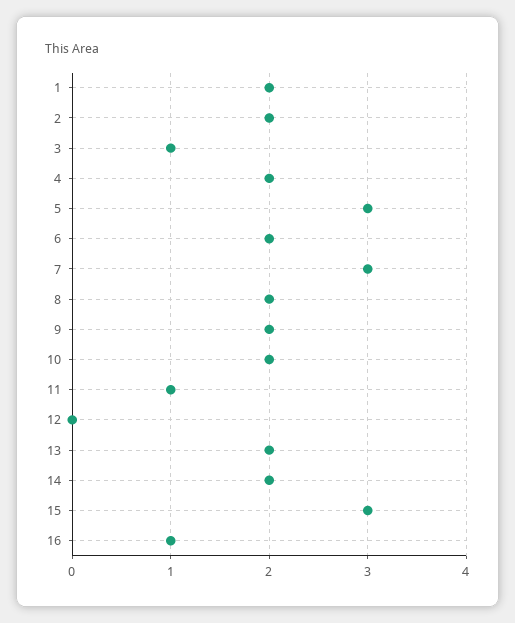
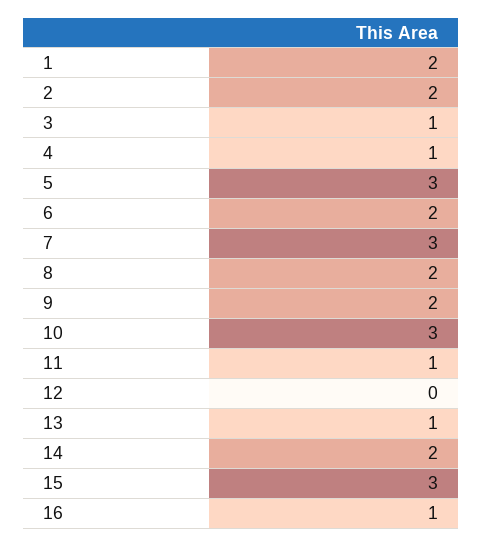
  {
    "1": 2,
    "2": 2,
    "3": 1,
-   "4": 2,
+   "4": 1,
    "5": 3,
    "6": 2,
    "7": 3,
    "8": 2,
    "9": 2,
-   "10": 2,
+   "10": 3,
    "11": 1,
    "12": 0,
-   "13": 2,
+   "13": 1,
    "14": 2,
    "15": 3,
    "16": 1
  }

